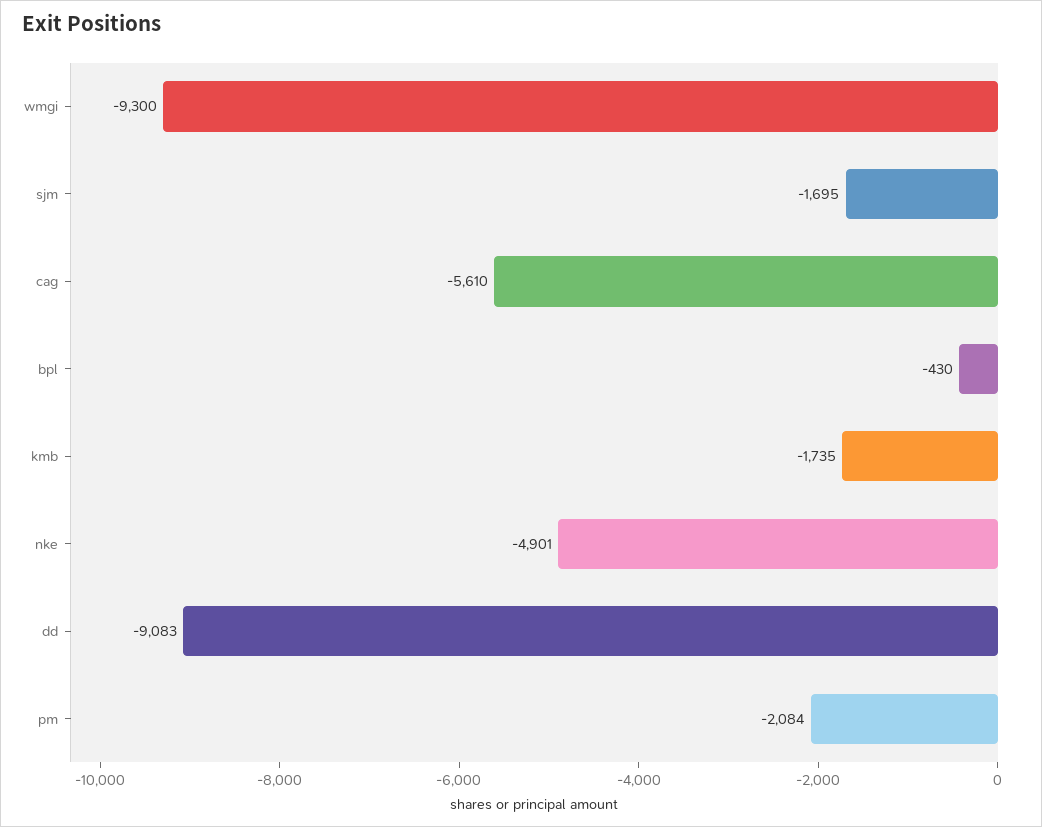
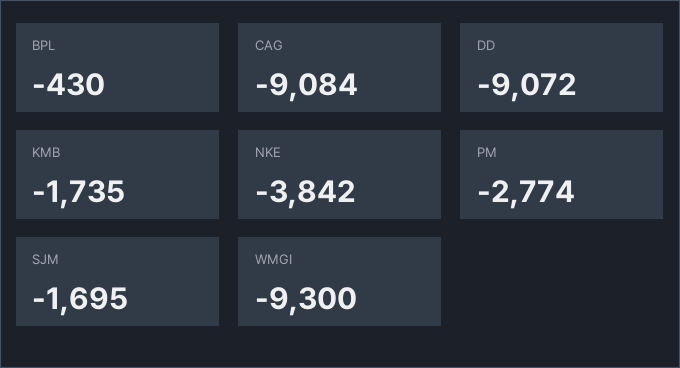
  {
    "wmgi": -9300,
    "sjm": -1695,
-   "cag": -5610,
+   "cag": -9084,
    "bpl": -430,
    "kmb": -1735,
-   "nke": -4901,
+   "nke": -3842,
-   "dd": -9083,
+   "dd": -9072,
-   "pm": -2084
+   "pm": -2774
  }

